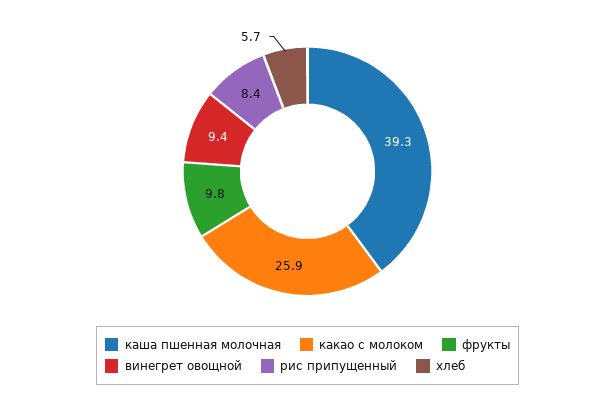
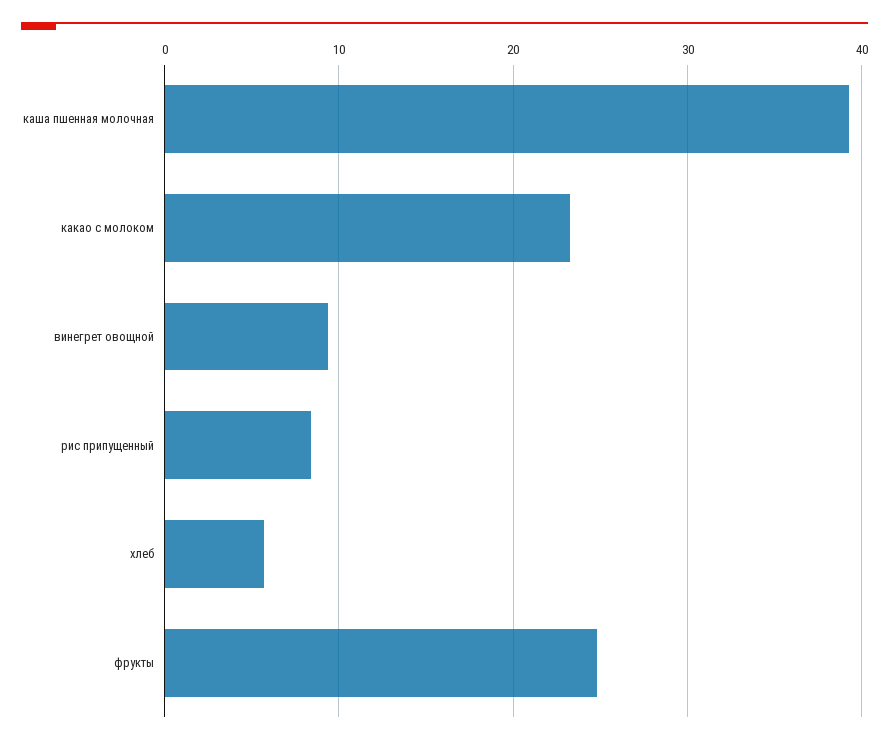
  {
    "каша пшенная молочная": 39.3,
-   "какао с молоком": 25.9,
+   "какао с молоком": 23,
-   "фрукты": 9.8,
+   "фрукты": 25,
    "винегрет овощной": 9.4,
    "рис припущенный": 8.4,
    "хлеб": 5.7
  }

